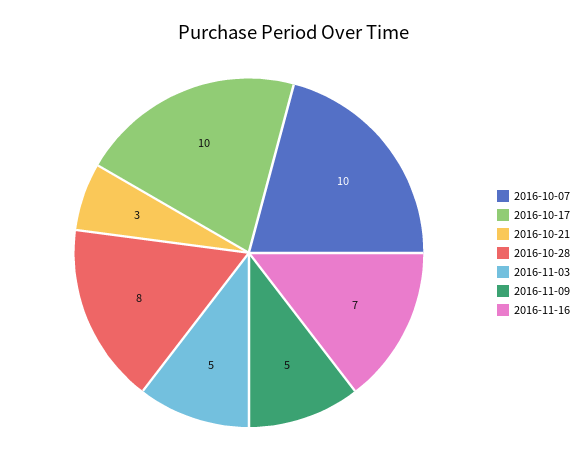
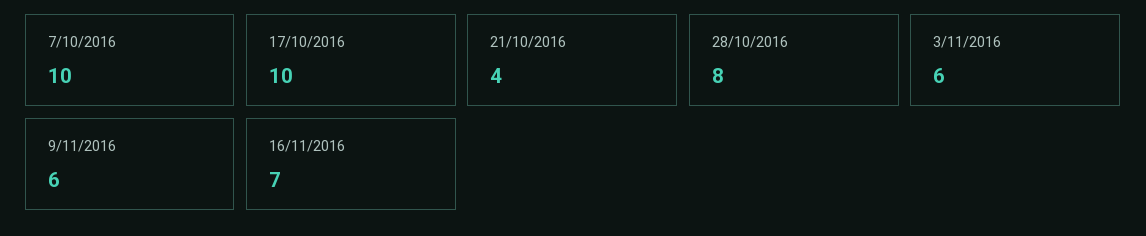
  {
    "2016-10-07": 10,
    "2016-10-17": 10,
-   "2016-10-21": 3,
+   "2016-10-21": 4,
    "2016-10-28": 8,
-   "2016-11-03": 5,
+   "2016-11-03": 6,
-   "2016-11-09": 5,
+   "2016-11-09": 6,
    "2016-11-16": 7
  }

